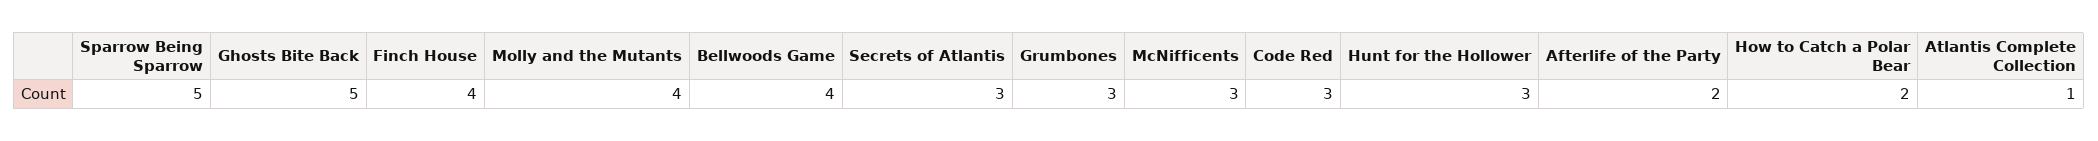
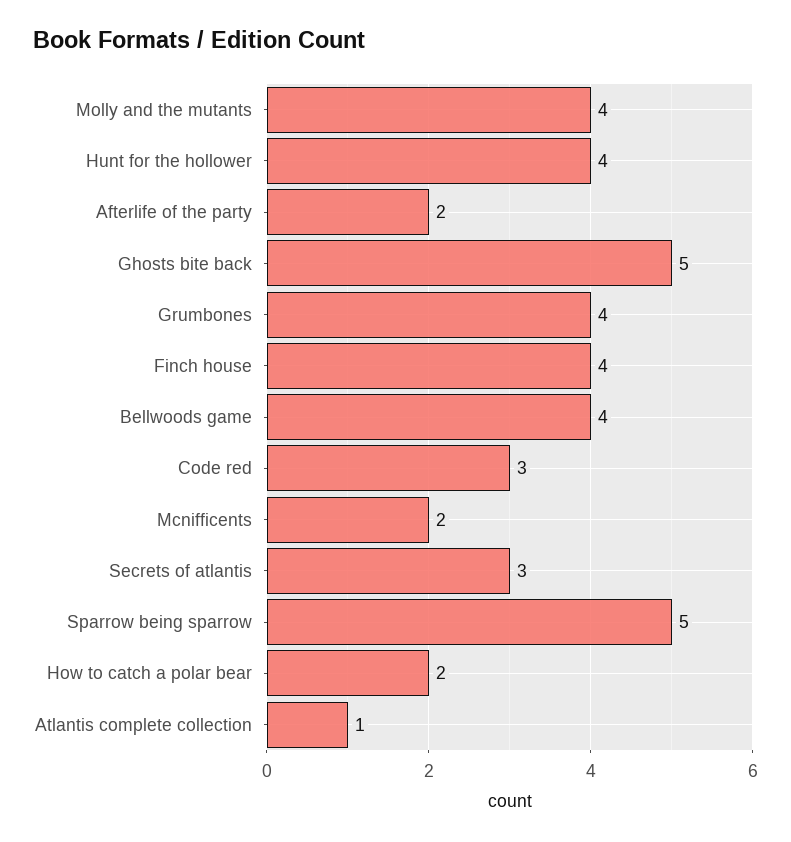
  {
    "Sparrow Being Sparrow": 5,
    "Ghosts Bite Back": 5,
    "Finch House": 4,
    "Molly and the Mutants": 4,
    "Bellwoods Game": 4,
    "Secrets of Atlantis": 3,
-   "Grumbones": 3,
+   "Grumbones": 4,
-   "McNifficents": 3,
+   "McNifficents": 2,
    "Code Red": 3,
-   "Hunt for the Hollower": 3,
+   "Hunt for the Hollower": 4,
    "Afterlife of the Party": 2,
    "How to Catch a Polar Bear": 2,
    "Atlantis Complete Collection": 1
  }

